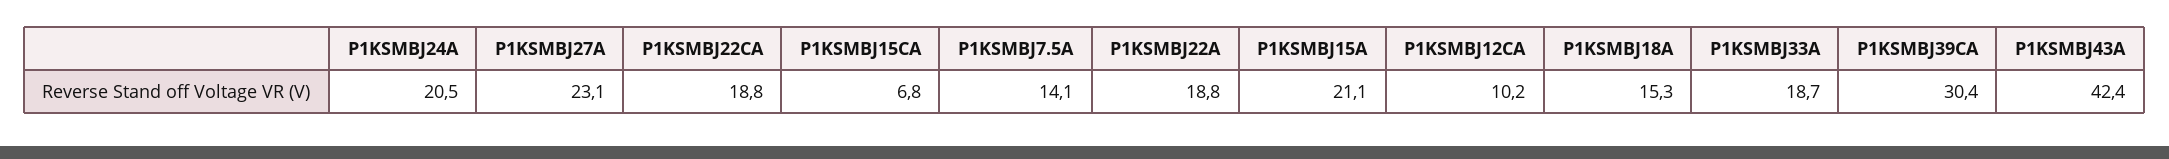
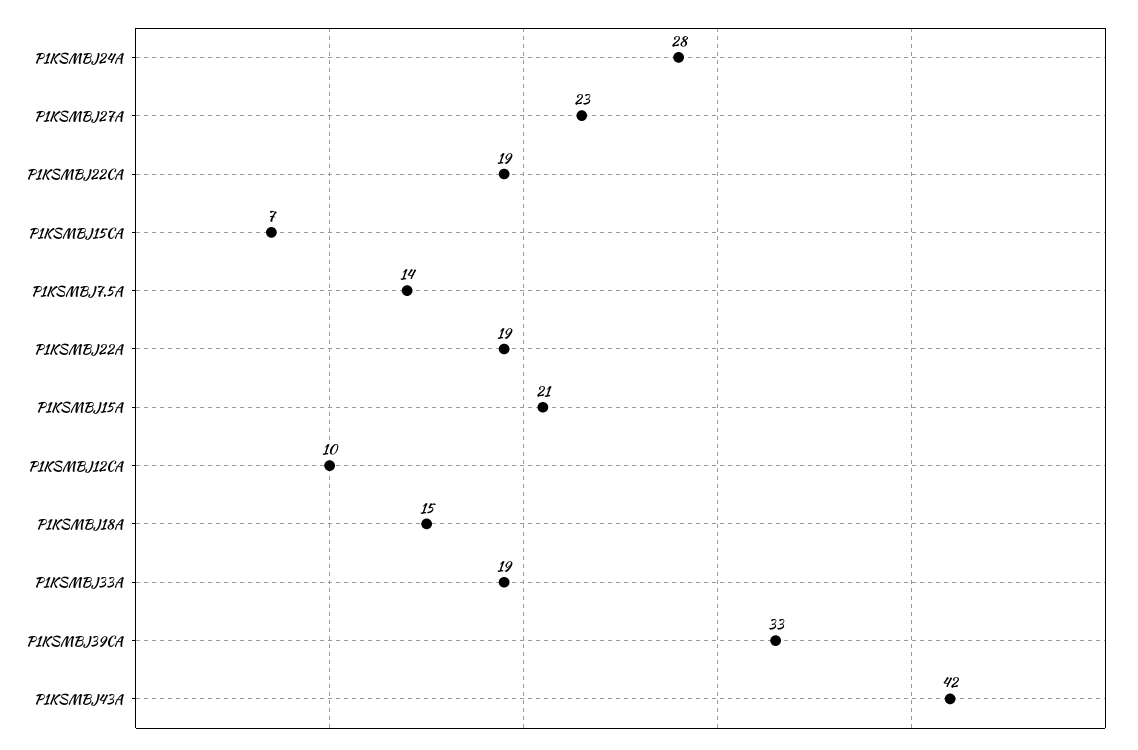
  {
-   "P1KSMBJ24A": 20.5,
+   "P1KSMBJ24A": 28,
    "P1KSMBJ27A": 23.1,
    "P1KSMBJ22CA": 18.8,
    "P1KSMBJ15CA": 6.8,
    "P1KSMBJ7.5A": 14.1,
    "P1KSMBJ22A": 18.8,
    "P1KSMBJ15A": 21.1,
    "P1KSMBJ12CA": 10.2,
    "P1KSMBJ18A": 15.3,
    "P1KSMBJ33A": 18.7,
-   "P1KSMBJ39CA": 30.4,
+   "P1KSMBJ39CA": 33,
    "P1KSMBJ43A": 42.4
  }

